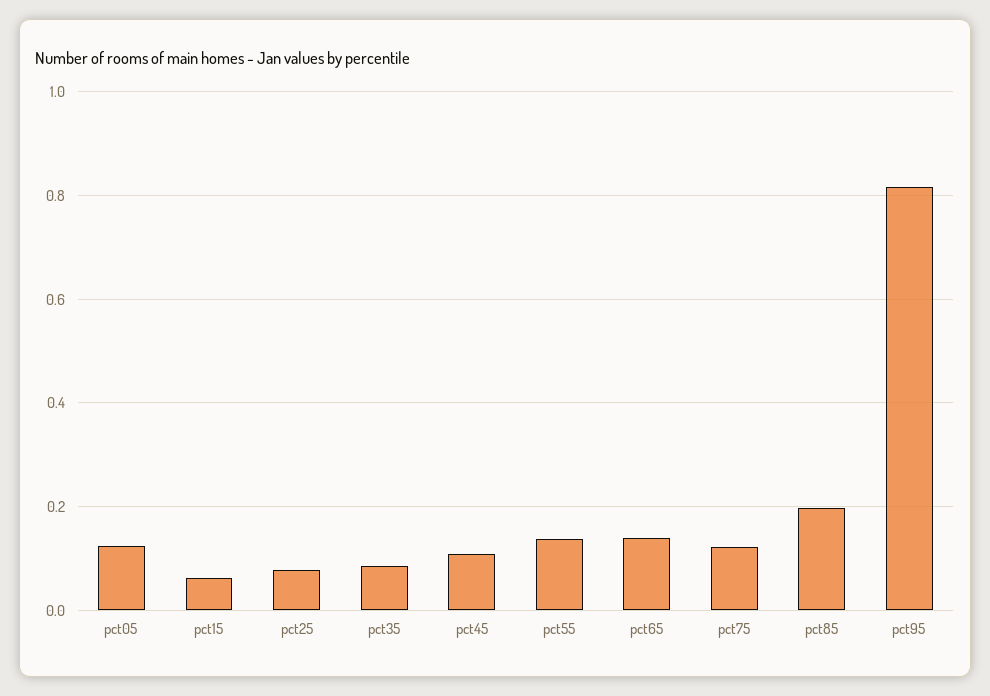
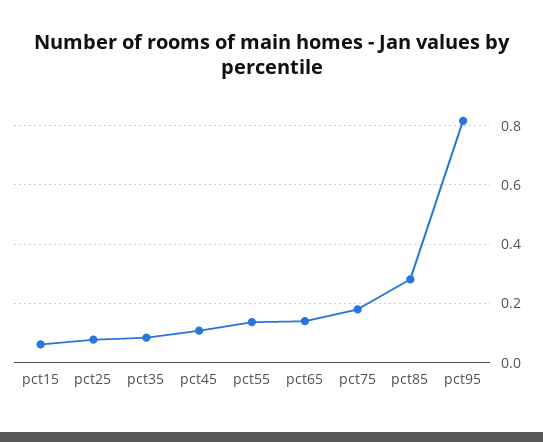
  {
-   "pct05": 0.12,
    "pct15": 0.06,
    "pct25": 0.08,
    "pct35": 0.08,
    "pct45": 0.1,
    "pct55": 0.14,
    "pct65": 0.14,
-   "pct75": 0.12,
+   "pct75": 0.175,
-   "pct85": 0.2,
+   "pct85": 0.275,
    "pct95": 0.82
  }

